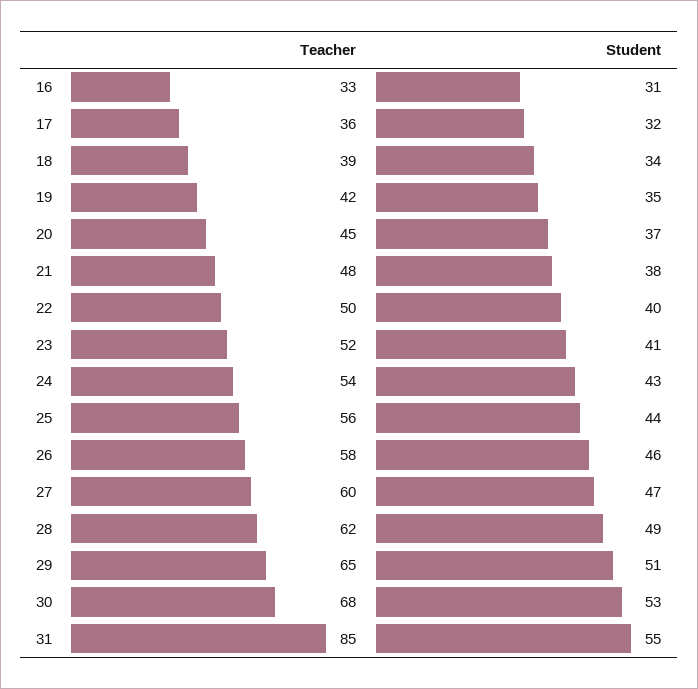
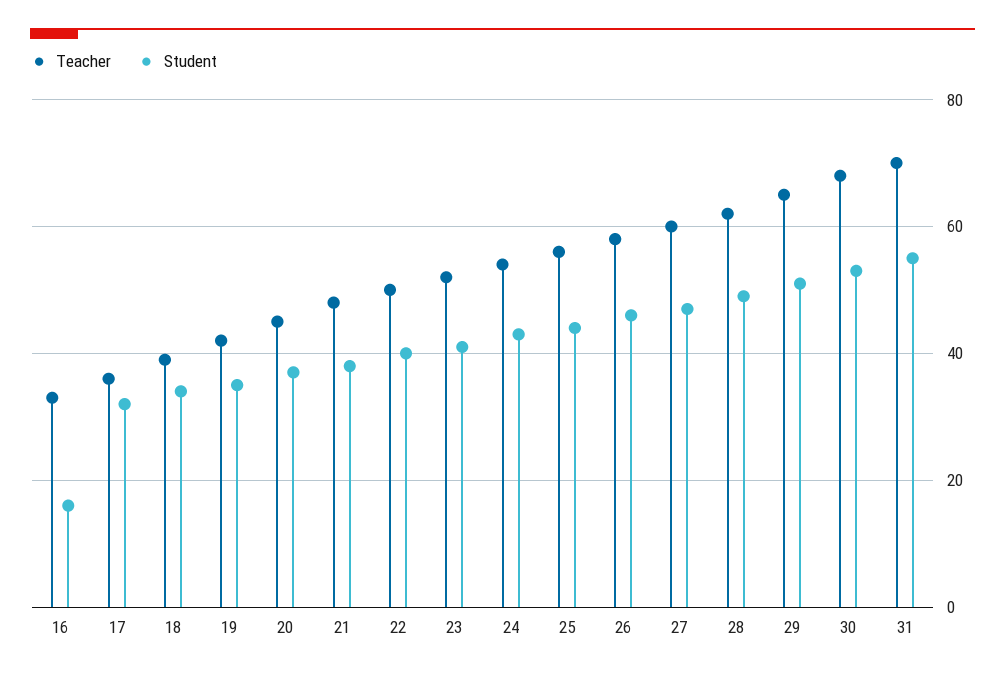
  {
    "Teacher": {
      "16": 33,
      "17": 36,
      "18": 39,
      "19": 42,
      "20": 45,
      "21": 48,
      "22": 50,
      "23": 52,
      "24": 54,
      "25": 56,
      "26": 58,
      "27": 60,
      "28": 62,
      "29": 65,
      "30": 68,
-     "31": 85
+     "31": 70
    },
    "Student": {
-     "16": 31,
+     "16": 15,
      "17": 32,
      "18": 34,
      "19": 35,
      "20": 37,
      "21": 38,
      "22": 40,
      "23": 41,
      "24": 43,
      "25": 44,
      "26": 46,
      "27": 47,
      "28": 49,
      "29": 51,
      "30": 53,
      "31": 55
    }
  }

